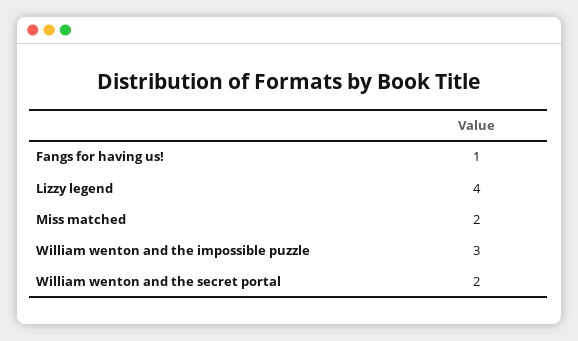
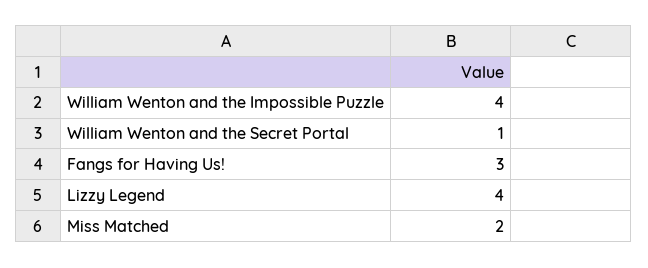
  {
-   "Fangs for having us!": 1,
+   "Fangs for having us!": 3,
    "Lizzy legend": 4,
    "Miss matched": 2,
-   "William wenton and the impossible puzzle": 3,
+   "William wenton and the impossible puzzle": 4,
-   "William wenton and the secret portal": 2
+   "William wenton and the secret portal": 1
  }

